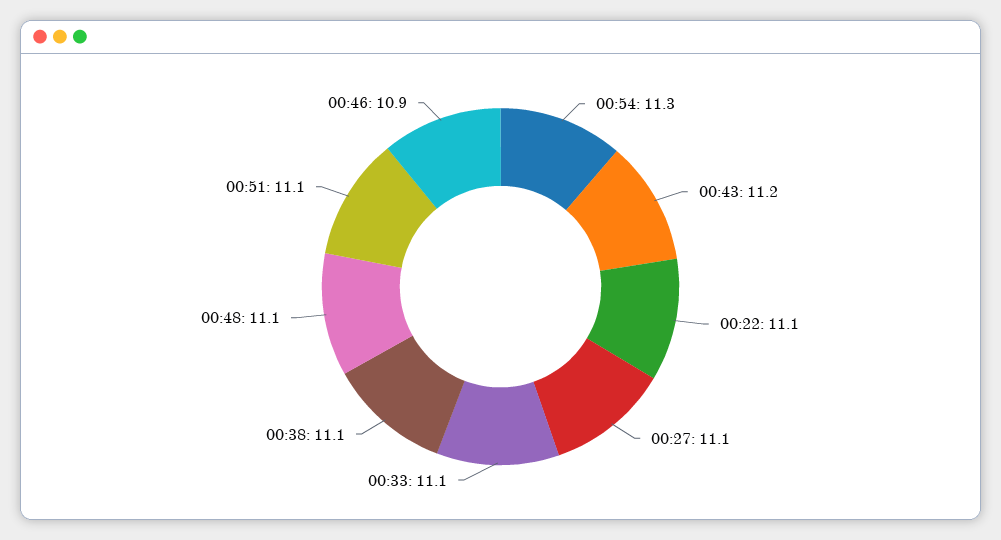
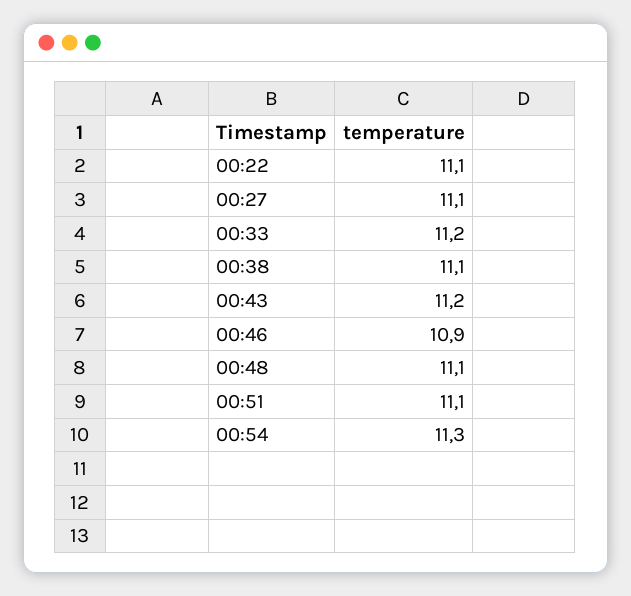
  {
    "00:54": 11.3,
    "00:43": 11.2,
    "00:22": 11.1,
    "00:27": 11.1,
-   "00:33": 11.1,
+   "00:33": 11.2,
    "00:38": 11.1,
    "00:48": 11.1,
    "00:51": 11.1,
    "00:46": 10.9
  }

